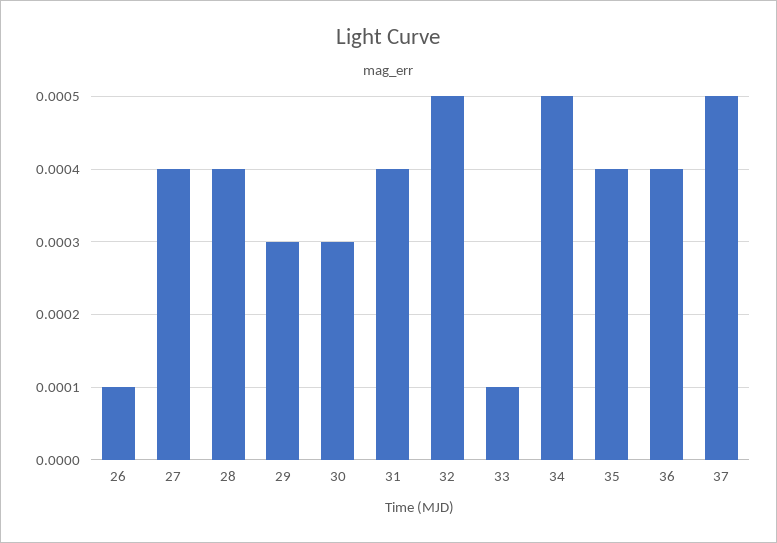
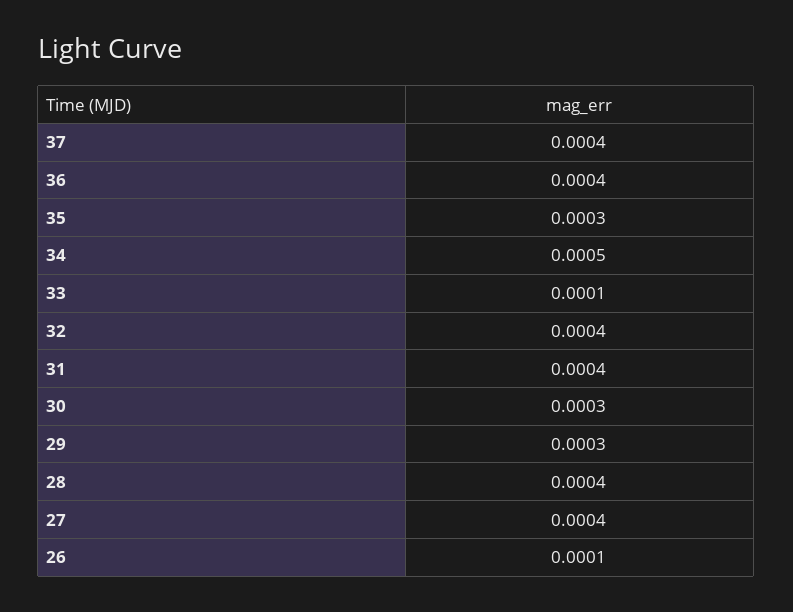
  {
    "26": 0.0001,
    "27": 0.0004,
    "28": 0.0004,
    "29": 0.0003,
    "30": 0.0003,
    "31": 0.0004,
-   "32": 0.0005,
+   "32": 0.0004,
    "33": 0.0001,
    "34": 0.0005,
-   "35": 0.0004,
+   "35": 0.0003,
    "36": 0.0004,
-   "37": 0.0005
+   "37": 0.0004
  }

